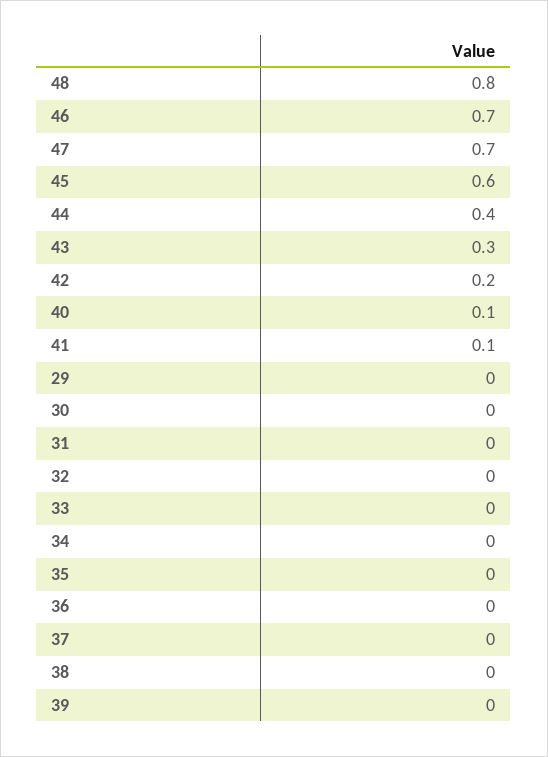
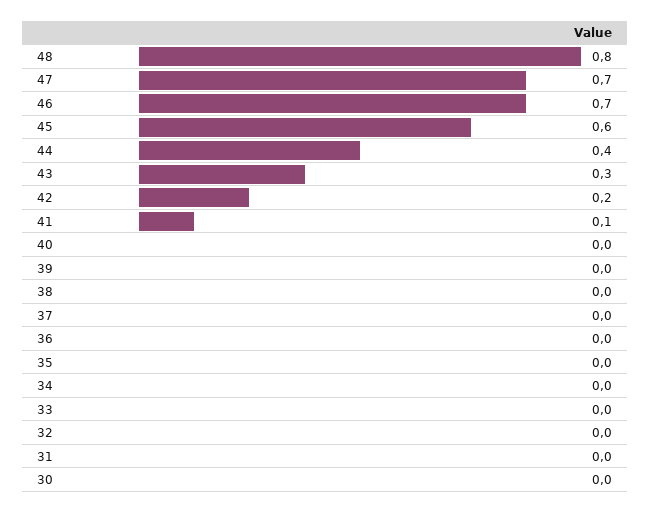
  {
    "48": 0.8,
    "46": 0.7,
    "47": 0.7,
    "45": 0.6,
    "44": 0.4,
    "43": 0.3,
    "42": 0.2,
-   "40": 0.1,
+   "40": 0,
    "41": 0.1,
-   "29": 0,
    "30": 0,
    "31": 0,
    "32": 0,
    "33": 0,
    "34": 0,
    "35": 0,
    "36": 0,
    "37": 0,
    "38": 0,
    "39": 0
  }

